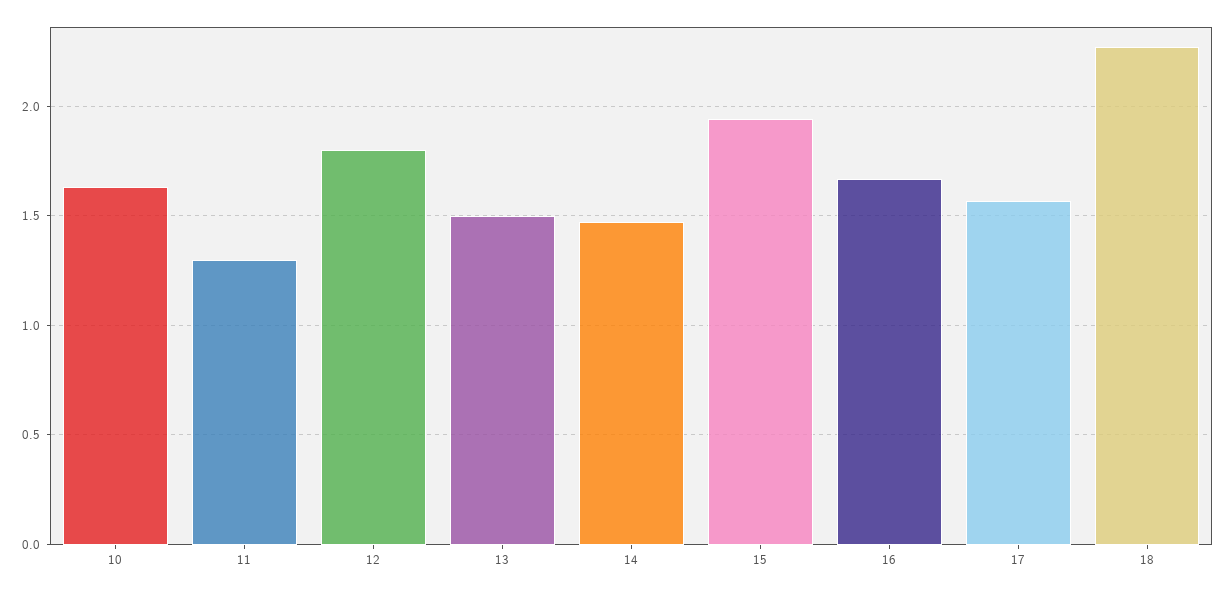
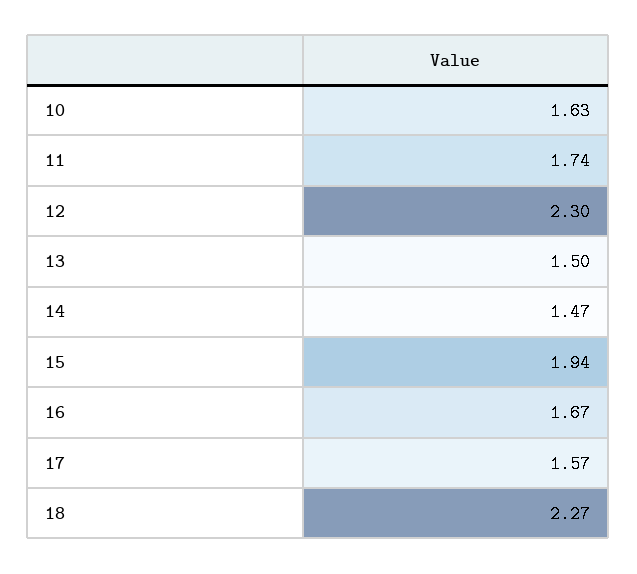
  {
    "10": 1.63,
-   "11": 1.3,
+   "11": 1.74,
-   "12": 1.8,
+   "12": 2.3,
    "13": 1.5,
    "14": 1.47,
    "15": 1.94,
    "16": 1.67,
    "17": 1.57,
    "18": 2.27
  }

